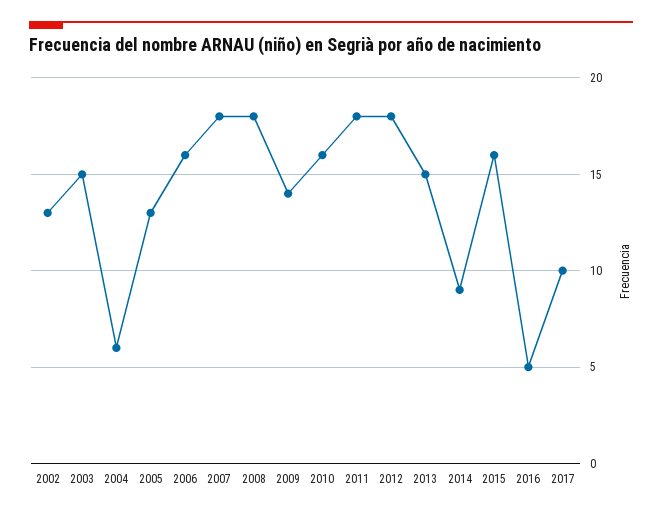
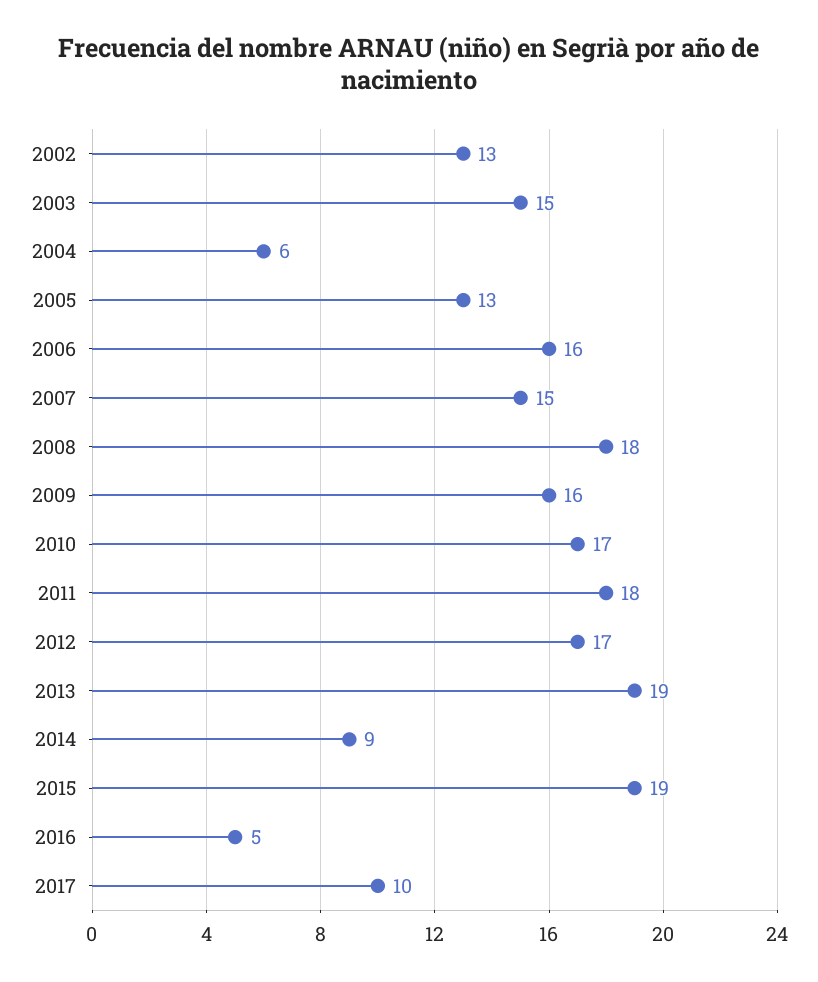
  {
    "2002": 13,
    "2003": 15,
    "2004": 6,
    "2005": 13,
    "2006": 16,
-   "2007": 18,
+   "2007": 15,
    "2008": 18,
-   "2009": 14,
+   "2009": 16,
-   "2010": 16,
+   "2010": 17,
    "2011": 18,
-   "2012": 18,
+   "2012": 17,
-   "2013": 15,
+   "2013": 19,
    "2014": 9,
-   "2015": 16,
+   "2015": 19,
    "2016": 5,
    "2017": 10
  }

